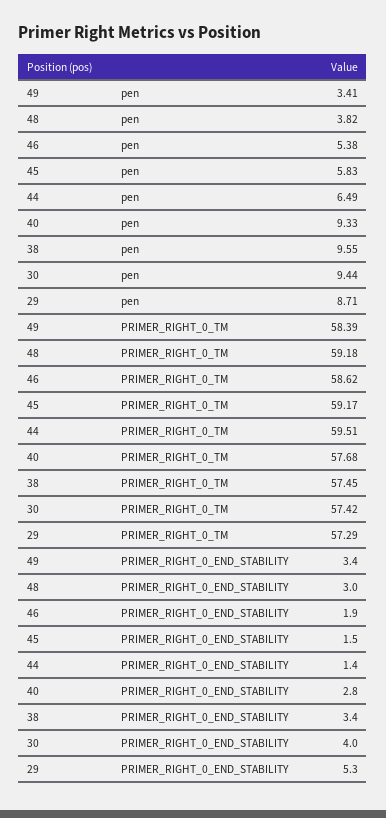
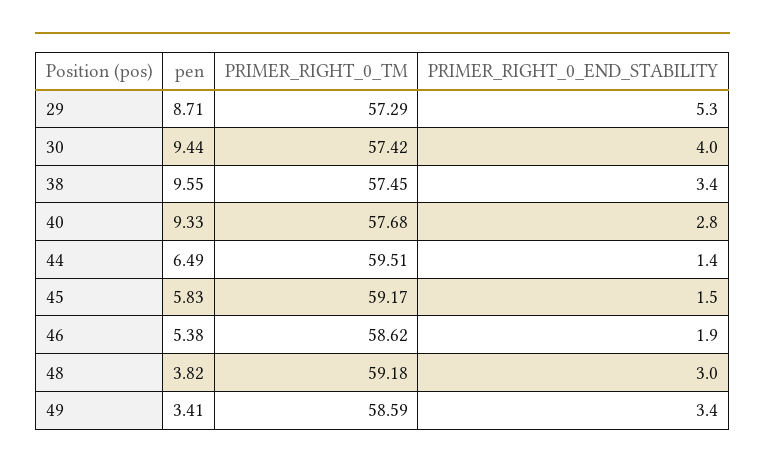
  {
    "49": {
      "pen": 3.41,
-     "PRIMER_RIGHT_0_TM": 58.39,
+     "PRIMER_RIGHT_0_TM": 58.59,
      "PRIMER_RIGHT_0_END_STABILITY": 3.4
    },
    "48": {
      "pen": 3.82,
      "PRIMER_RIGHT_0_TM": 59.18,
      "PRIMER_RIGHT_0_END_STABILITY": 3
    },
    "46": {
      "pen": 5.38,
      "PRIMER_RIGHT_0_TM": 58.62,
      "PRIMER_RIGHT_0_END_STABILITY": 1.9
    },
    "45": {
      "pen": 5.83,
      "PRIMER_RIGHT_0_TM": 59.17,
      "PRIMER_RIGHT_0_END_STABILITY": 1.5
    },
    "44": {
      "pen": 6.49,
      "PRIMER_RIGHT_0_TM": 59.51,
      "PRIMER_RIGHT_0_END_STABILITY": 1.4
    },
    "40": {
      "pen": 9.33,
      "PRIMER_RIGHT_0_TM": 57.68,
      "PRIMER_RIGHT_0_END_STABILITY": 2.8
    },
    "38": {
      "pen": 9.55,
      "PRIMER_RIGHT_0_TM": 57.45,
      "PRIMER_RIGHT_0_END_STABILITY": 3.4
    },
    "30": {
      "pen": 9.44,
      "PRIMER_RIGHT_0_TM": 57.42,
      "PRIMER_RIGHT_0_END_STABILITY": 4
    },
    "29": {
      "pen": 8.71,
      "PRIMER_RIGHT_0_TM": 57.29,
      "PRIMER_RIGHT_0_END_STABILITY": 5.3
    }
  }

